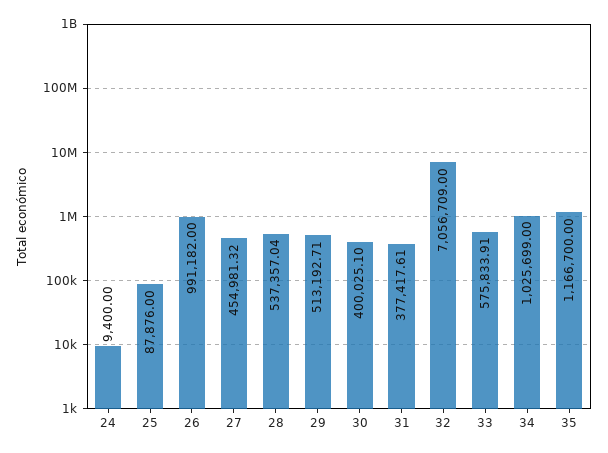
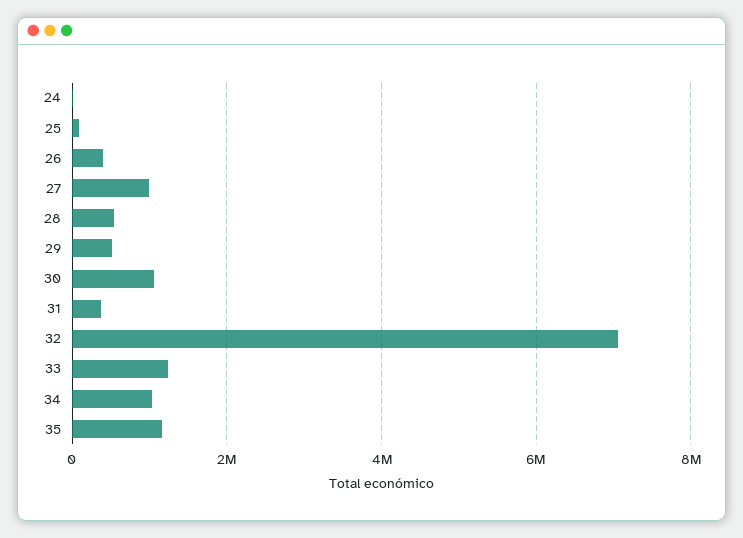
  {
    "24": 9400,
    "25": 87876,
-   "26": 991182,
+   "26": 400000,
-   "27": 454981.32,
+   "27": 1000000,
    "28": 537357.04,
    "29": 513192.71,
-   "30": 400025.1,
+   "30": 1000000,
    "31": 377417.61,
    "32": 7056709,
-   "33": 575833.91,
+   "33": 1200000,
    "34": 1025699,
    "35": 1166700
  }

